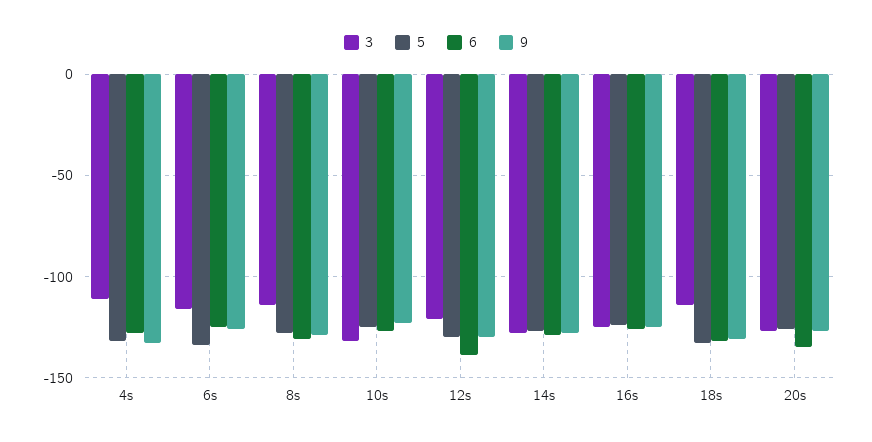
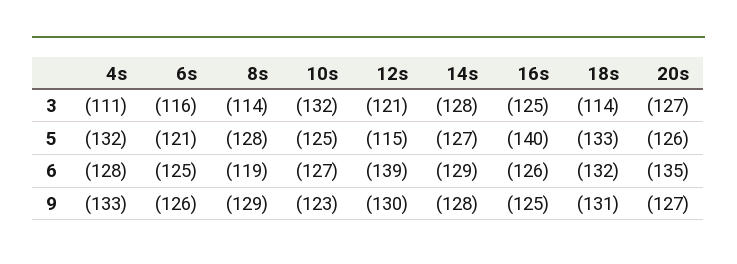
  {
    "3": {
      "4s": -111,
      "6s": -116,
      "8s": -114,
      "10s": -132,
      "12s": -121,
      "14s": -128,
      "16s": -125,
      "18s": -114,
      "20s": -127
    },
    "5": {
      "4s": -132,
-     "6s": -135,
+     "6s": -121,
      "8s": -128,
      "10s": -125,
-     "12s": -130,
+     "12s": -115,
      "14s": -127,
-     "16s": -125,
+     "16s": -140,
      "18s": -133,
      "20s": -126
    },
    "6": {
      "4s": -128,
      "6s": -125,
-     "8s": -130,
+     "8s": -119,
      "10s": -127,
      "12s": -139,
      "14s": -129,
      "16s": -126,
      "18s": -132,
      "20s": -135
    },
    "9": {
      "4s": -133,
      "6s": -126,
      "8s": -129,
      "10s": -123,
      "12s": -130,
      "14s": -128,
      "16s": -125,
      "18s": -131,
      "20s": -127
    }
  }

